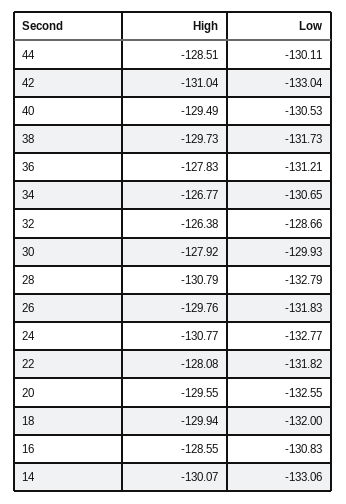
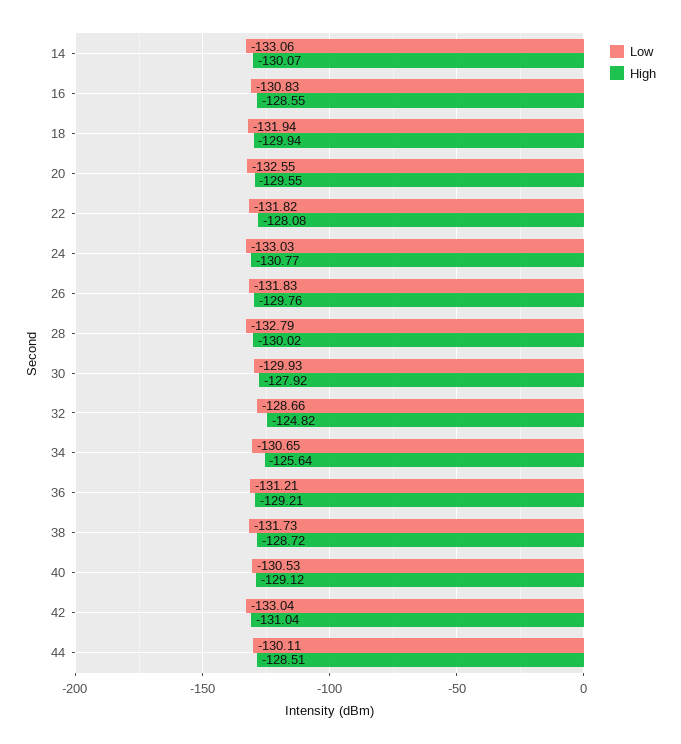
  {
    "High": {
      "44": -128.51,
      "42": -131.04,
-     "40": -129.49,
+     "40": -129.12,
-     "38": -129.73,
+     "38": -128.72,
-     "36": -127.83,
+     "36": -129.21,
-     "34": -126.77,
+     "34": -125.64,
-     "32": -126.38,
+     "32": -124.82,
      "30": -127.92,
-     "28": -130.79,
+     "28": -130.02,
      "26": -129.76,
      "24": -130.77,
      "22": -128.08,
      "20": -129.55,
      "18": -129.94,
      "16": -128.55,
      "14": -130.07
    },
    "Low": {
      "44": -130.11,
      "42": -133.04,
      "40": -130.53,
      "38": -131.73,
      "36": -131.21,
      "34": -130.65,
      "32": -128.66,
      "30": -129.93,
      "28": -132.79,
      "26": -131.83,
-     "24": -132.77,
+     "24": -133.03,
      "22": -131.82,
      "20": -132.55,
-     "18": -132,
+     "18": -131.94,
      "16": -130.83,
      "14": -133.06
    }
  }

